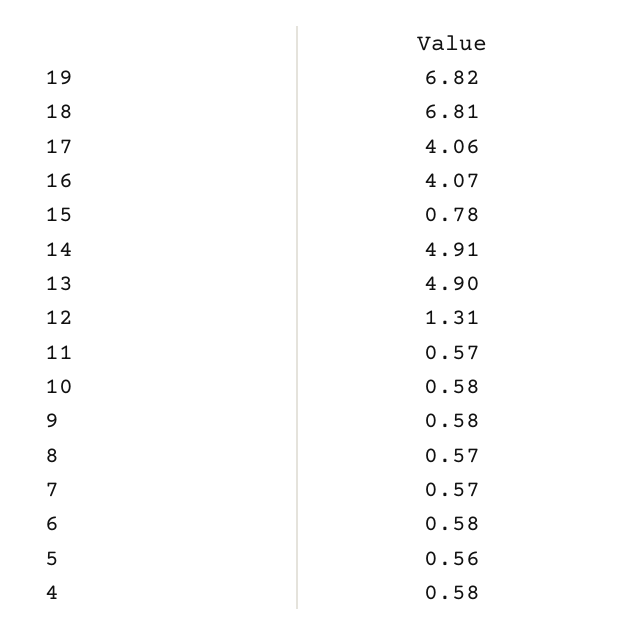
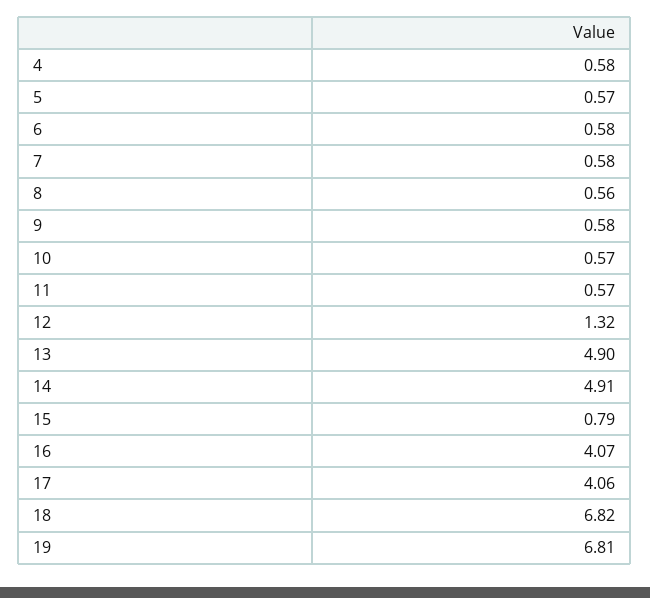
  {
-   "19": 6.82,
+   "19": 6.81,
-   "18": 6.81,
+   "18": 6.82,
    "17": 4.06,
    "16": 4.07,
-   "15": 0.78,
+   "15": 0.79,
    "14": 4.91,
    "13": 4.9,
-   "12": 1.31,
+   "12": 1.32,
    "11": 0.57,
-   "10": 0.58,
+   "10": 0.57,
    "9": 0.58,
-   "8": 0.57,
+   "8": 0.56,
-   "7": 0.57,
+   "7": 0.58,
    "6": 0.58,
-   "5": 0.56,
+   "5": 0.57,
    "4": 0.58
  }

